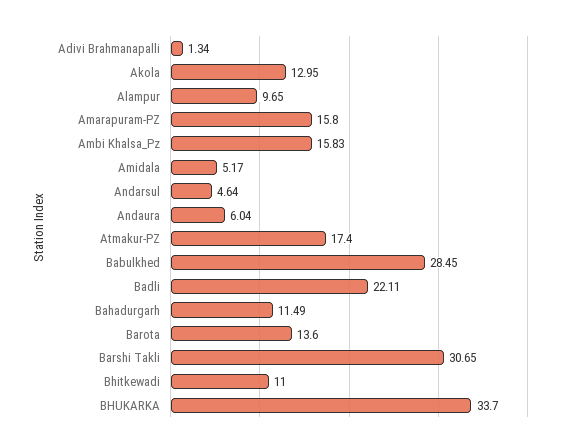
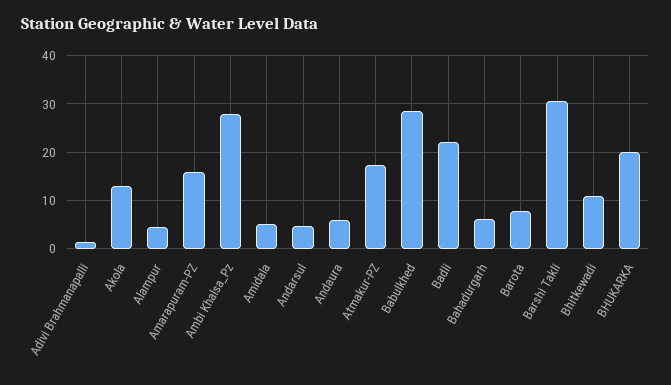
  {
    "Adivi Brahmanapalli": 1.34,
    "Akola": 12.95,
-   "Alampur": 9.65,
+   "Alampur": 4,
    "Amarapuram-PZ": 15.8,
-   "Ambi Khalsa_Pz": 15.83,
+   "Ambi Khalsa_Pz": 28,
    "Amidala": 5.17,
    "Andarsul": 4.64,
    "Andaura": 6.04,
    "Atmakur-PZ": 17.4,
    "Babulkhed": 28.45,
    "Badli": 22.11,
-   "Bahadurgarh": 11.49,
+   "Bahadurgarh": 6,
-   "Barota": 13.6,
+   "Barota": 8,
    "Barshi Takli": 30.65,
    "Bhitkewadi": 11,
-   "BHUKARKA": 33.7
+   "BHUKARKA": 20
  }

